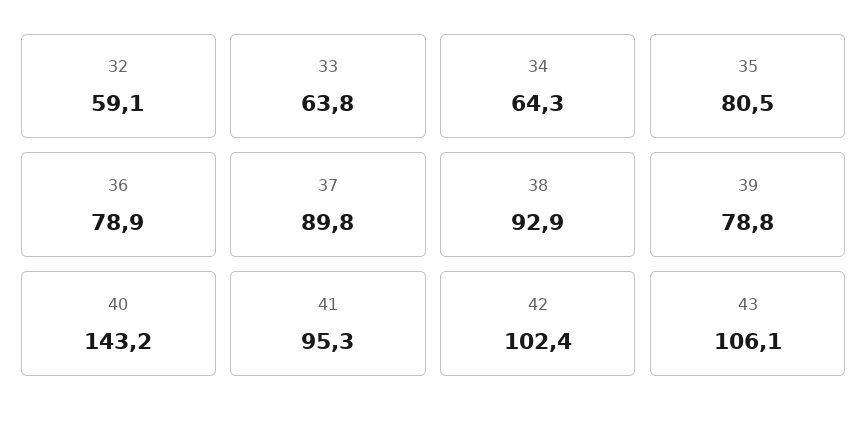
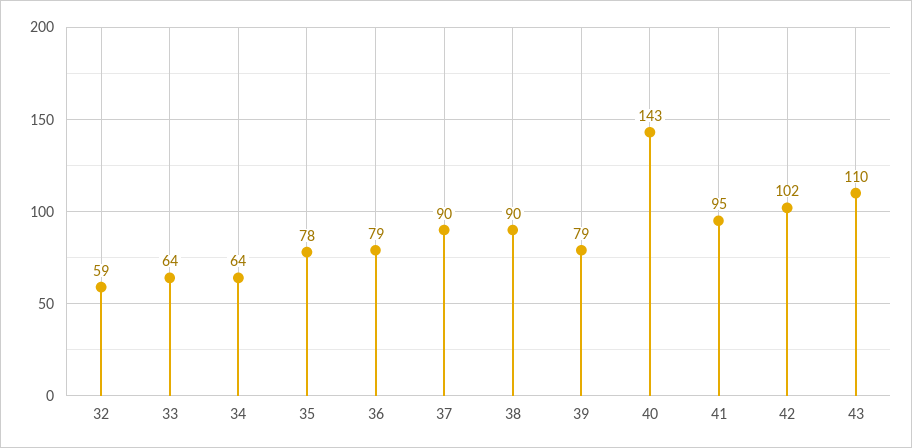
  {
    "32": 59.1,
    "33": 63.8,
    "34": 64.3,
-   "35": 80.5,
+   "35": 78,
    "36": 78.9,
    "37": 89.8,
-   "38": 92.9,
+   "38": 90,
    "39": 78.8,
    "40": 143.2,
    "41": 95.3,
    "42": 102.4,
-   "43": 106.1
+   "43": 110
  }

